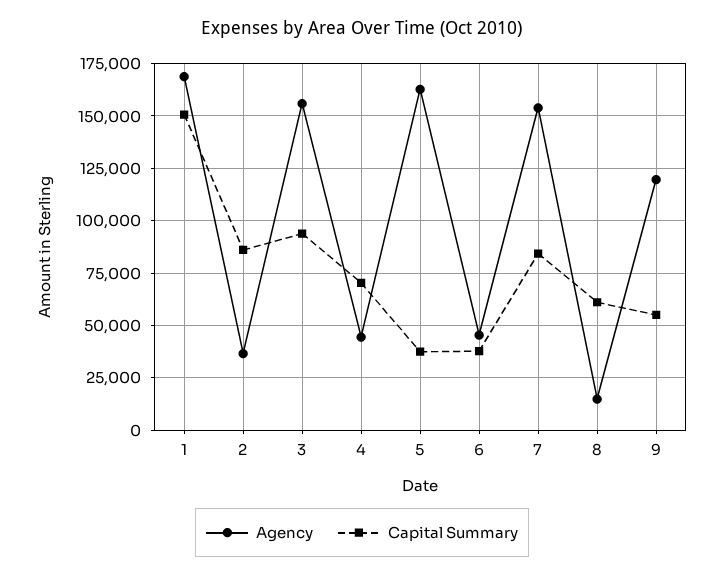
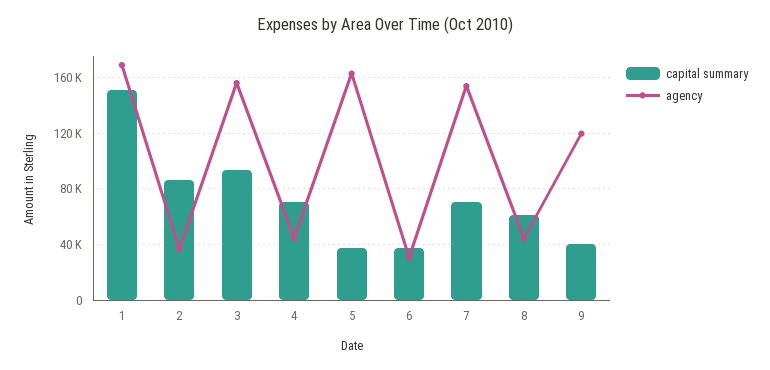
  {
    "Agency": {
      "1": 170000,
      "2": 35000,
      "3": 155000,
      "4": 45000,
      "5": 165000,
-     "6": 45000,
+     "6": 30000,
      "7": 155000,
-     "8": 15000,
+     "8": 45000,
      "9": 120000
    },
    "Capital Summary": {
      "1": 150000,
      "2": 85000,
      "3": 95000,
      "4": 70000,
      "5": 40000,
      "6": 40000,
-     "7": 85000,
+     "7": 70000,
      "8": 60000,
-     "9": 55000
+     "9": 40000
    }
  }

